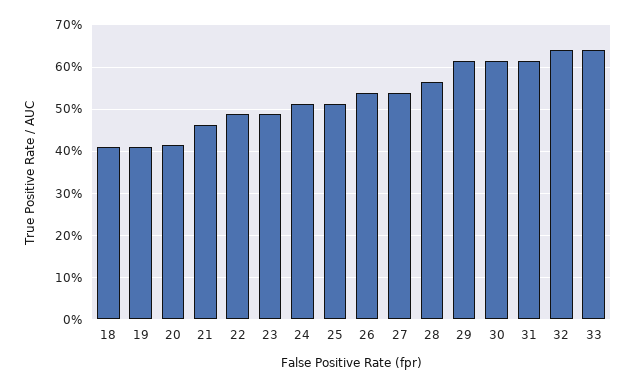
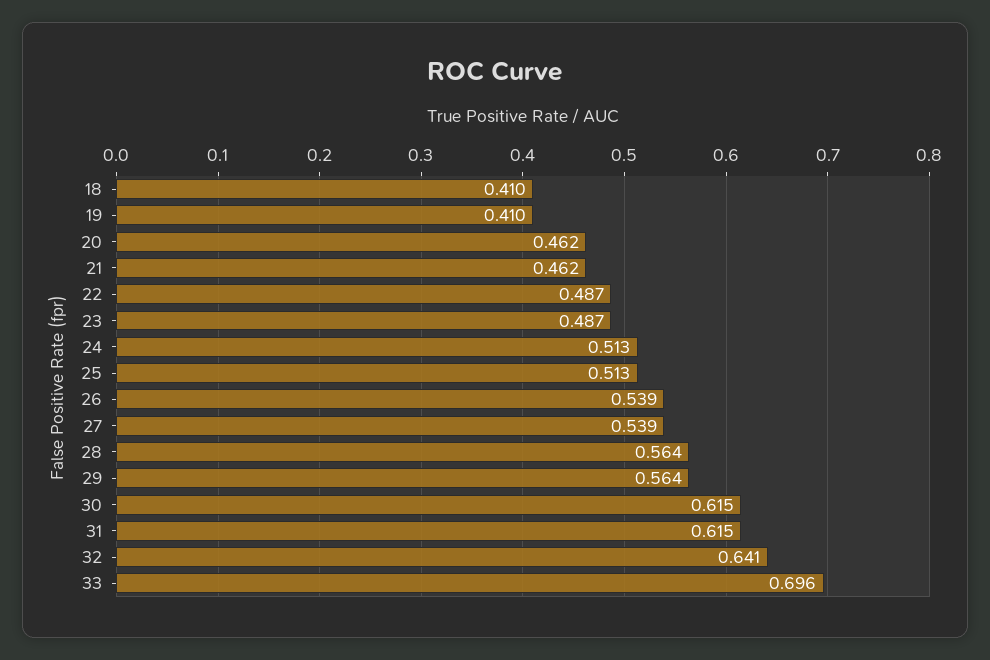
  {
    "18": 0.41,
    "19": 0.41,
-   "20": 0.42,
+   "20": 0.462,
    "21": 0.462,
    "22": 0.487,
    "23": 0.487,
    "24": 0.513,
    "25": 0.513,
    "26": 0.539,
    "27": 0.539,
    "28": 0.564,
-   "29": 0.62,
+   "29": 0.564,
    "30": 0.615,
    "31": 0.615,
    "32": 0.641,
-   "33": 0.64
+   "33": 0.696
  }

